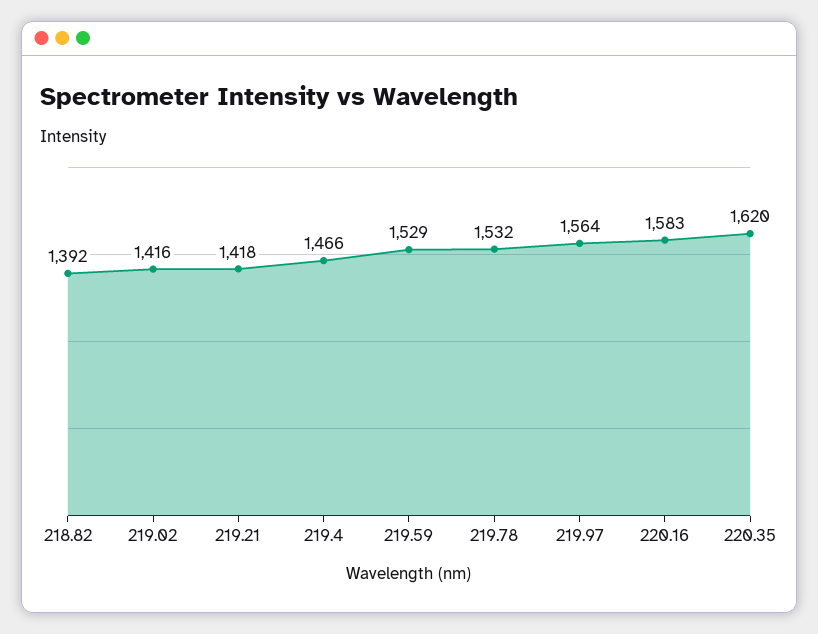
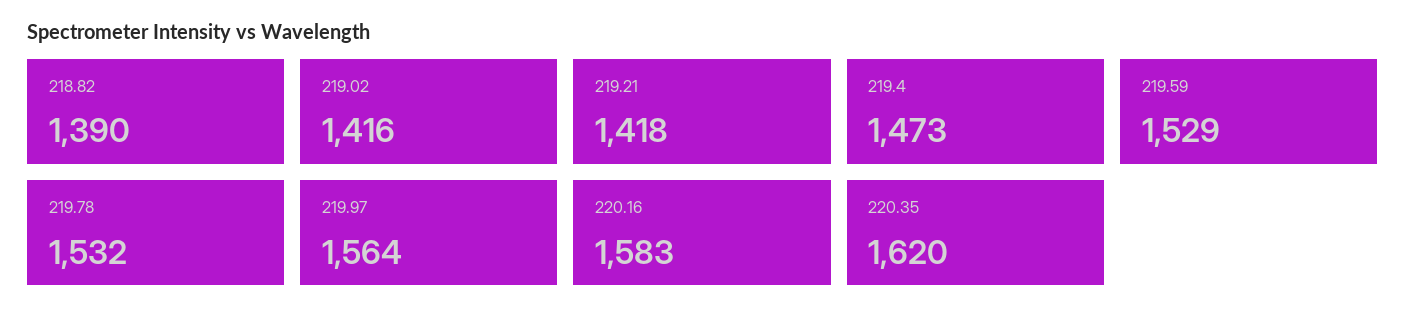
  {
-   "218.82": 1392,
+   "218.82": 1390,
    "219.02": 1416,
    "219.21": 1418,
-   "219.4": 1466,
+   "219.4": 1473,
    "219.59": 1529,
    "219.78": 1532,
    "219.97": 1564,
    "220.16": 1583,
    "220.35": 1620
  }

